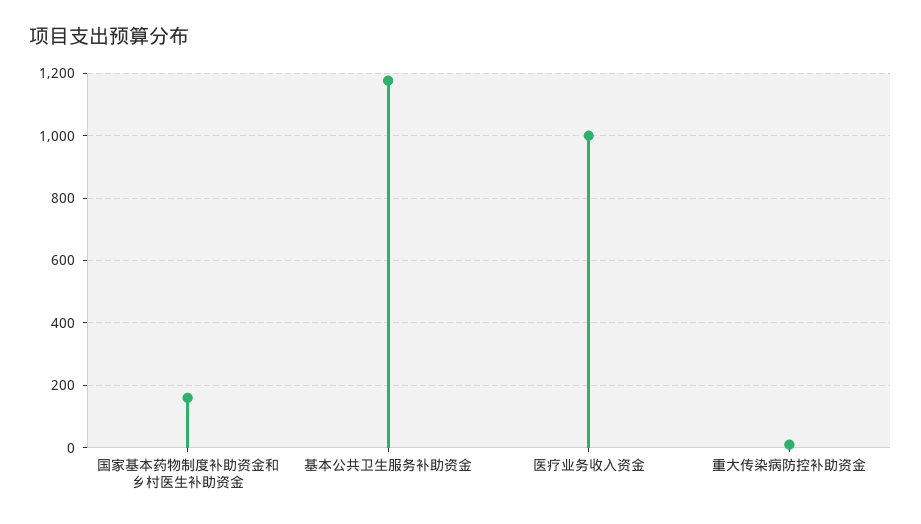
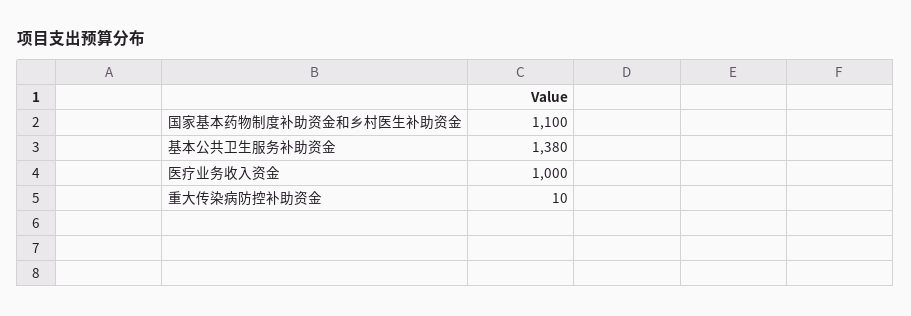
  {
-   "国家基本药物制度补助资金和乡村医生补助资金": 160,
+   "国家基本药物制度补助资金和乡村医生补助资金": 1100,
-   "基本公共卫生服务补助资金": 1180,
+   "基本公共卫生服务补助资金": 1380,
    "医疗业务收入资金": 1000,
    "重大传染病防控补助资金": 10
  }

